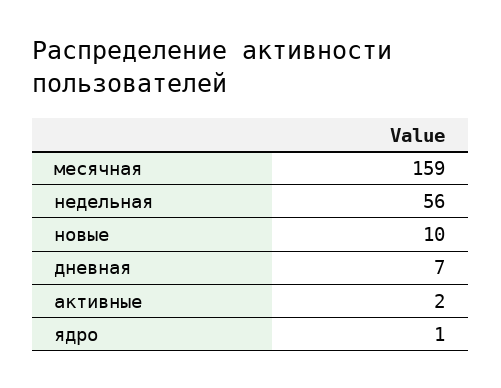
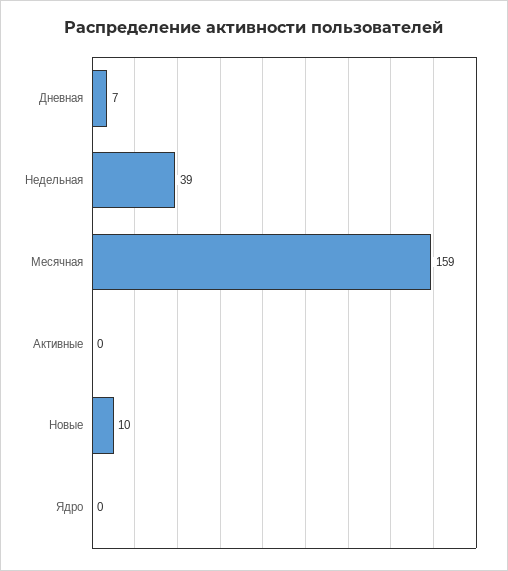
  {
    "месячная": 159,
-   "недельная": 56,
+   "недельная": 39,
    "новые": 10,
    "дневная": 7,
-   "активные": 2,
+   "активные": 0,
-   "ядро": 1
+   "ядро": 0
  }

